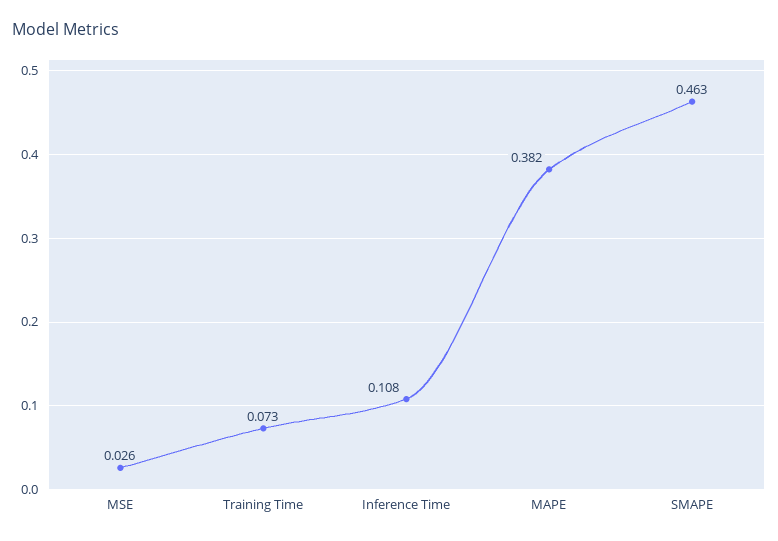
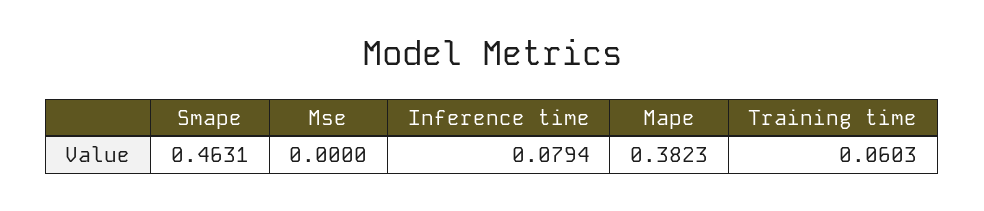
  {
-   "MSE": 0.026,
+   "MSE": 0,
-   "Training Time": 0.073,
+   "Training Time": 0.0603,
-   "Inference Time": 0.108,
+   "Inference Time": 0.0794,
    "MAPE": 0.3823,
    "SMAPE": 0.4631
  }

